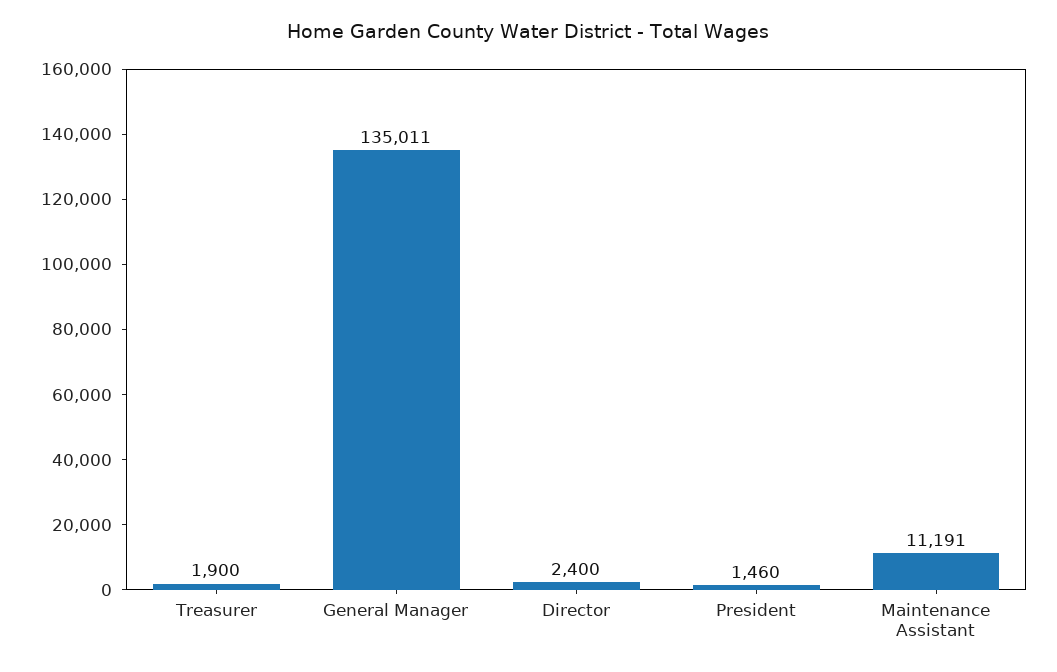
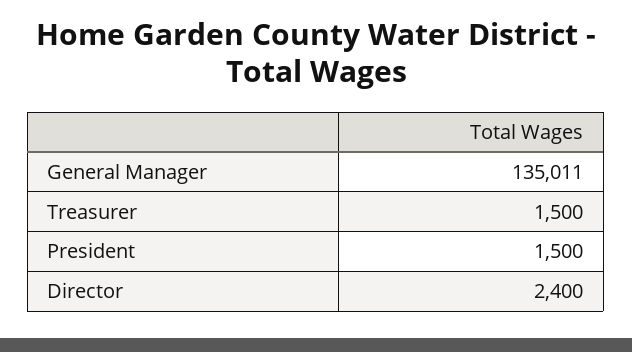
  {
-   "Treasurer": 1900,
+   "Treasurer": 1500,
    "General Manager": 135011,
    "Director": 2400,
-   "President": 1460,
+   "President": 1500
-   "Maintenance Assistant": 11191
  }

